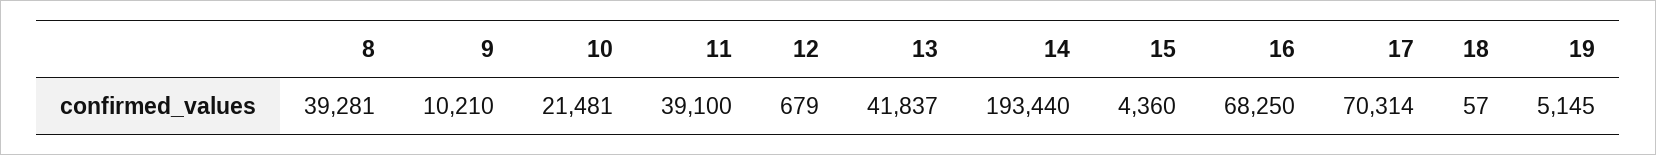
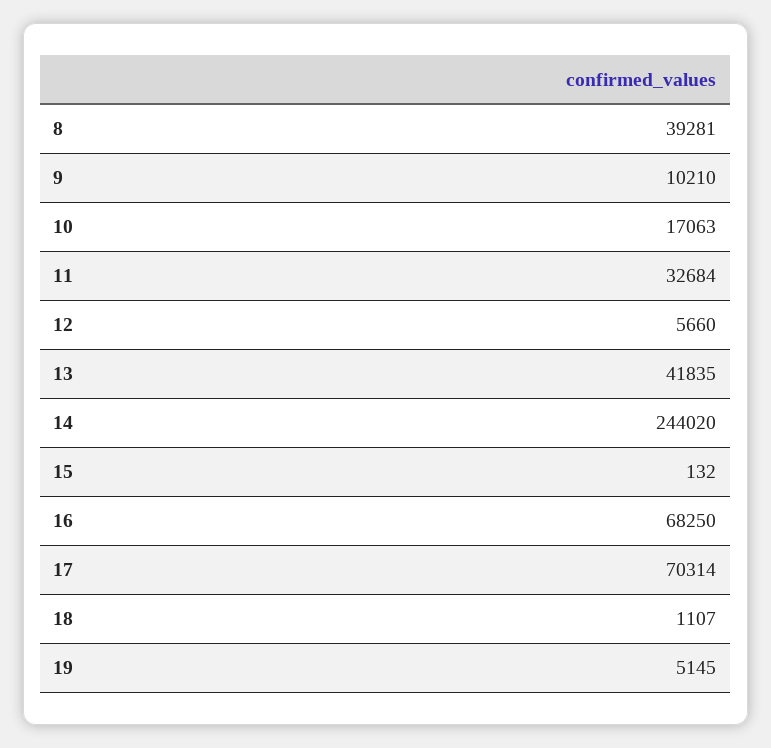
  {
    "8": 39281,
    "9": 10210,
-   "10": 21481,
+   "10": 17063,
-   "11": 39100,
+   "11": 32684,
-   "12": 679,
+   "12": 5660,
-   "13": 41837,
+   "13": 41835,
-   "14": 193440,
+   "14": 244020,
-   "15": 4360,
+   "15": 132,
    "16": 68250,
    "17": 70314,
-   "18": 57,
+   "18": 1107,
    "19": 5145
  }

